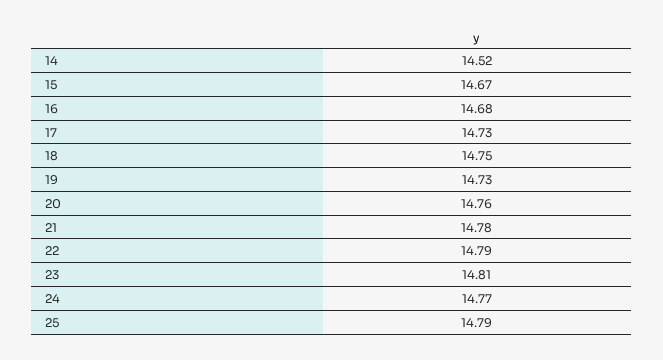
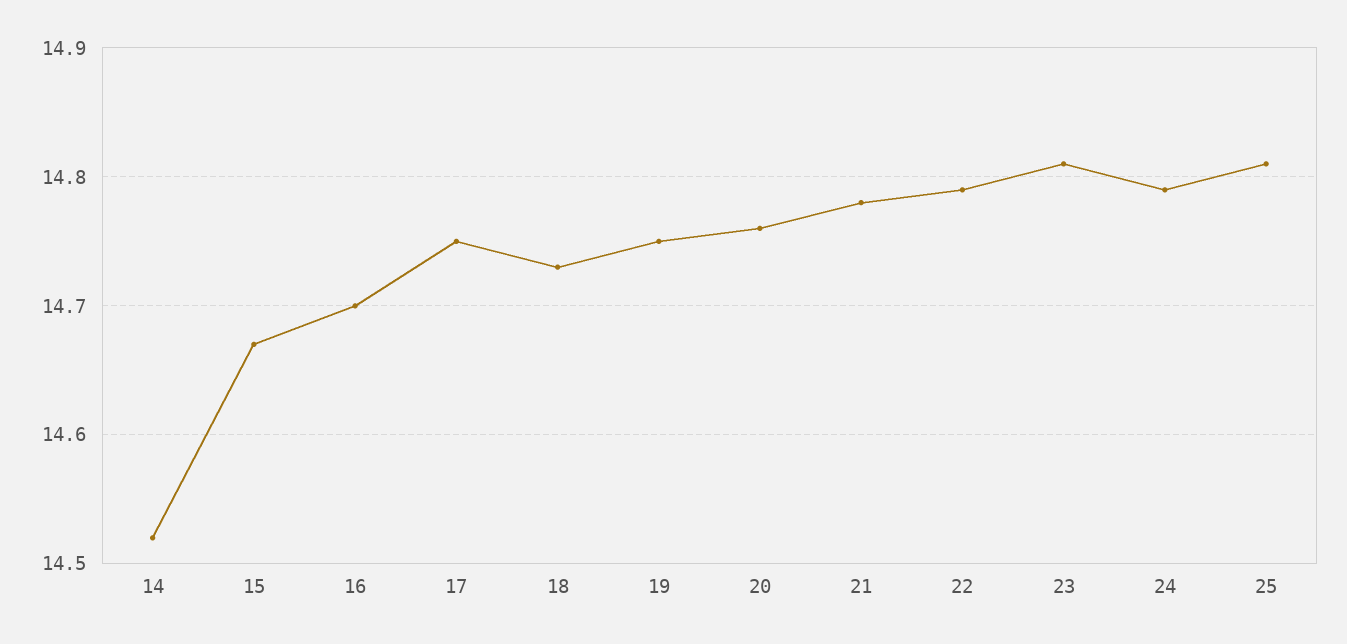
  {
    "14": 14.52,
    "15": 14.67,
-   "16": 14.68,
+   "16": 14.7,
-   "17": 14.73,
+   "17": 14.75,
-   "18": 14.75,
+   "18": 14.73,
-   "19": 14.73,
+   "19": 14.75,
    "20": 14.76,
    "21": 14.78,
    "22": 14.79,
    "23": 14.81,
-   "24": 14.77,
+   "24": 14.79,
-   "25": 14.79
+   "25": 14.81
  }

